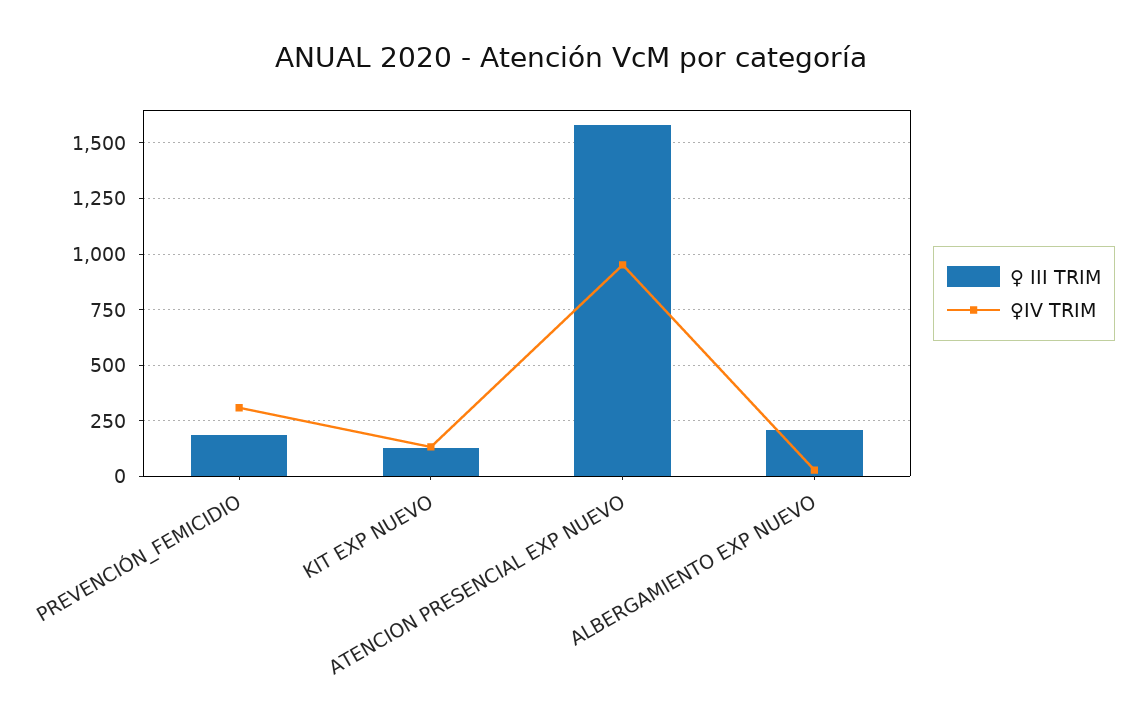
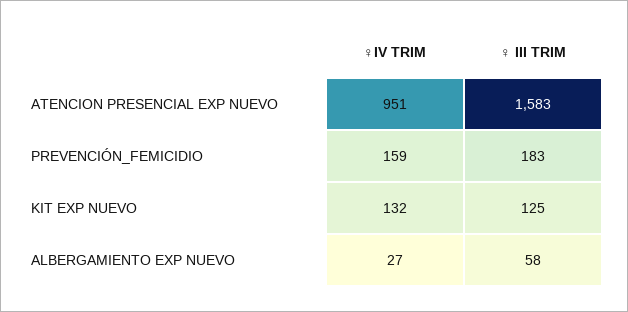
  {
    "♀ III TRIM": {
      "PREVENCIÓN_FEMICIDIO": 183,
      "KIT EXP NUEVO": 125,
      "ATENCION PRESENCIAL EXP NUEVO": 1583,
-     "ALBERGAMIENTO EXP NUEVO": 200
+     "ALBERGAMIENTO EXP NUEVO": 58
    },
    "♀IV TRIM": {
-     "PREVENCIÓN_FEMICIDIO": 300,
+     "PREVENCIÓN_FEMICIDIO": 159,
      "KIT EXP NUEVO": 132,
      "ATENCION PRESENCIAL EXP NUEVO": 951,
      "ALBERGAMIENTO EXP NUEVO": 27
    }
  }

